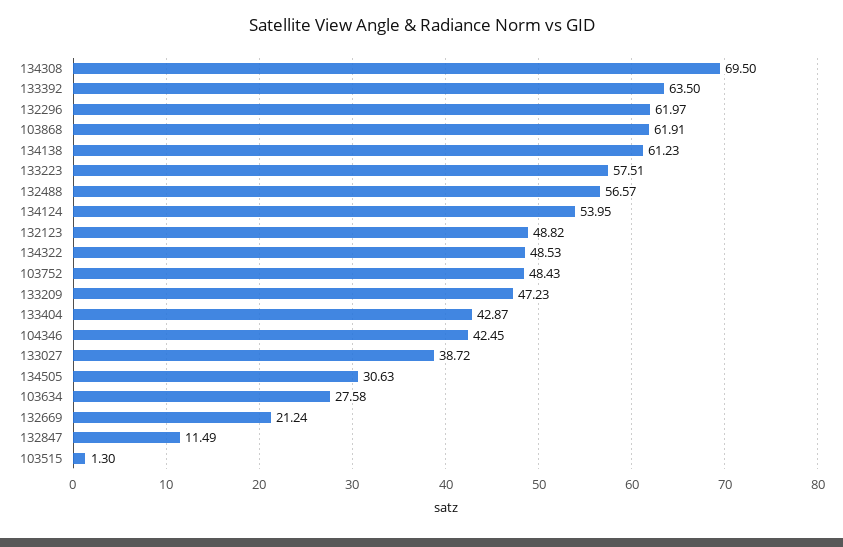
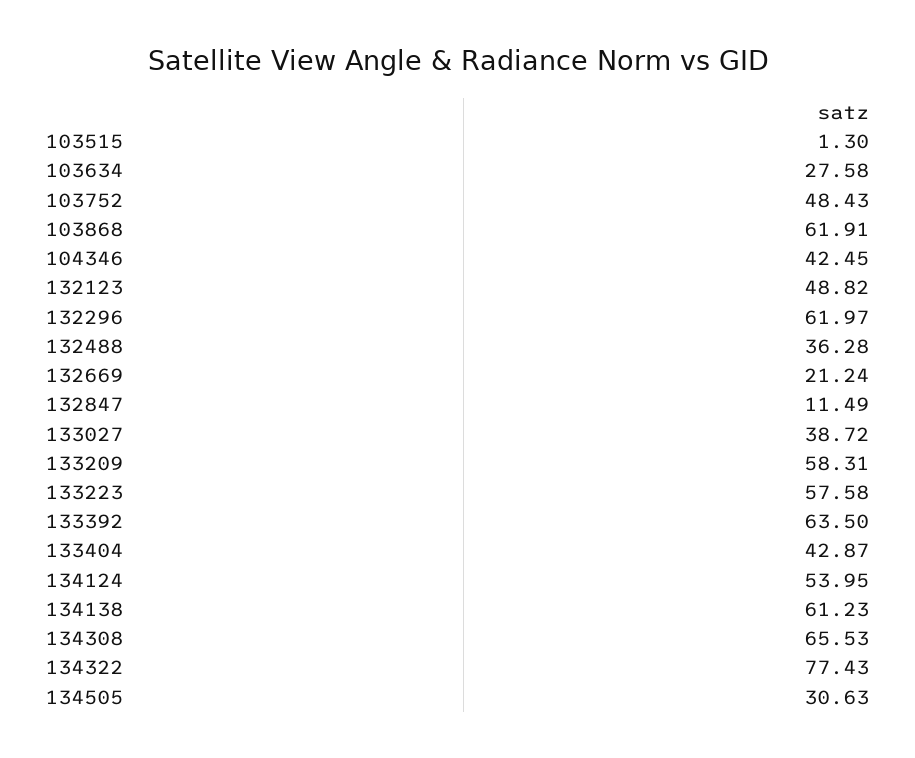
  {
-   "134308": 69.5,
+   "134308": 65.53,
    "133392": 63.5,
    "132296": 61.97,
    "103868": 61.91,
    "134138": 61.23,
-   "133223": 57.51,
+   "133223": 57.58,
-   "132488": 56.57,
+   "132488": 36.28,
    "134124": 53.95,
    "132123": 48.82,
-   "134322": 48.53,
+   "134322": 77.43,
    "103752": 48.43,
-   "133209": 47.23,
+   "133209": 58.31,
    "133404": 42.87,
    "104346": 42.45,
    "133027": 38.72,
    "134505": 30.63,
    "103634": 27.58,
    "132669": 21.24,
    "132847": 11.49,
    "103515": 1.3
  }

